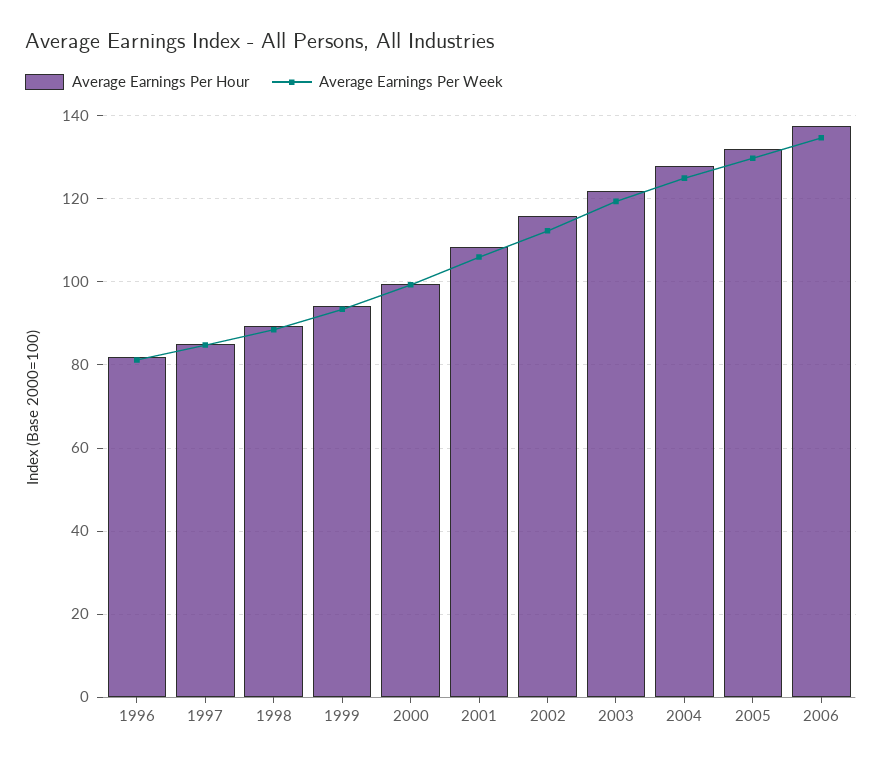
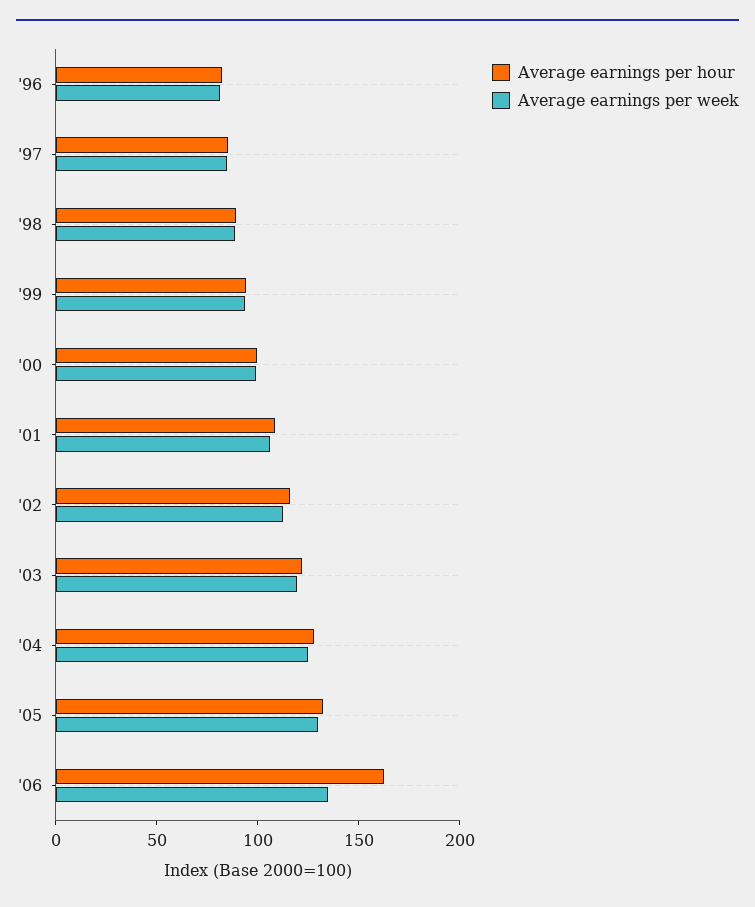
  {
    "Average Earnings Per Hour": {
      "1996": 82,
      "1997": 86,
      "1998": 90,
      "1999": 94,
      "2000": 100,
      "2001": 108,
      "2002": 116,
      "2003": 122,
      "2004": 128,
      "2005": 132,
-     "2006": 138
+     "2006": 160
    },
    "Average Earnings Per Week": {
      "1996": 82,
      "1997": 84,
      "1998": 88,
      "1999": 94,
      "2000": 100,
      "2001": 106,
      "2002": 112,
      "2003": 120,
      "2004": 126,
      "2005": 130,
      "2006": 134
    }
  }

